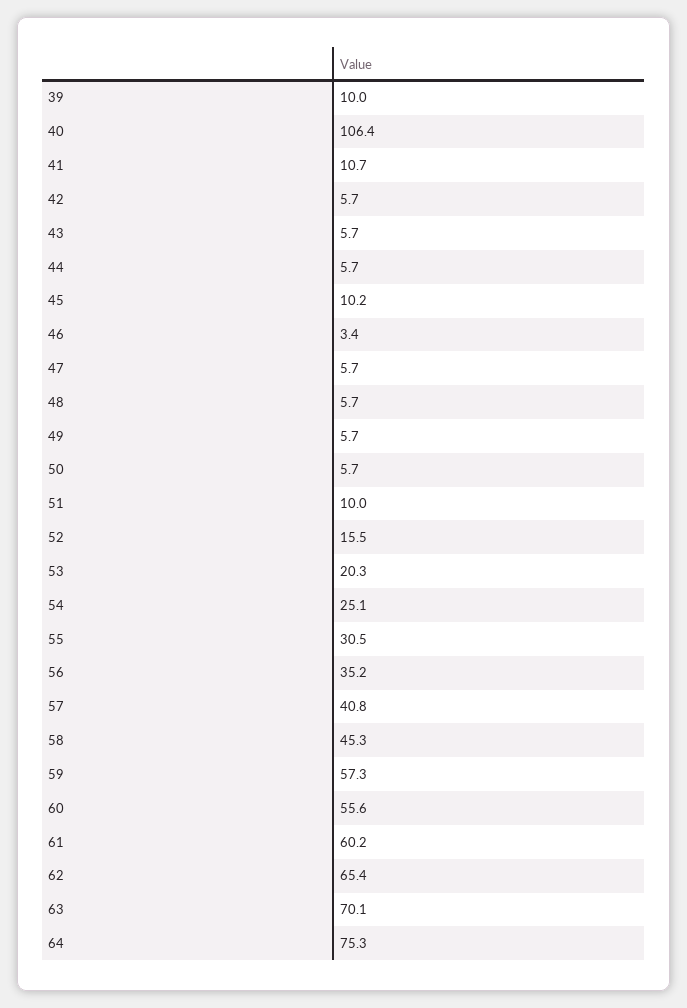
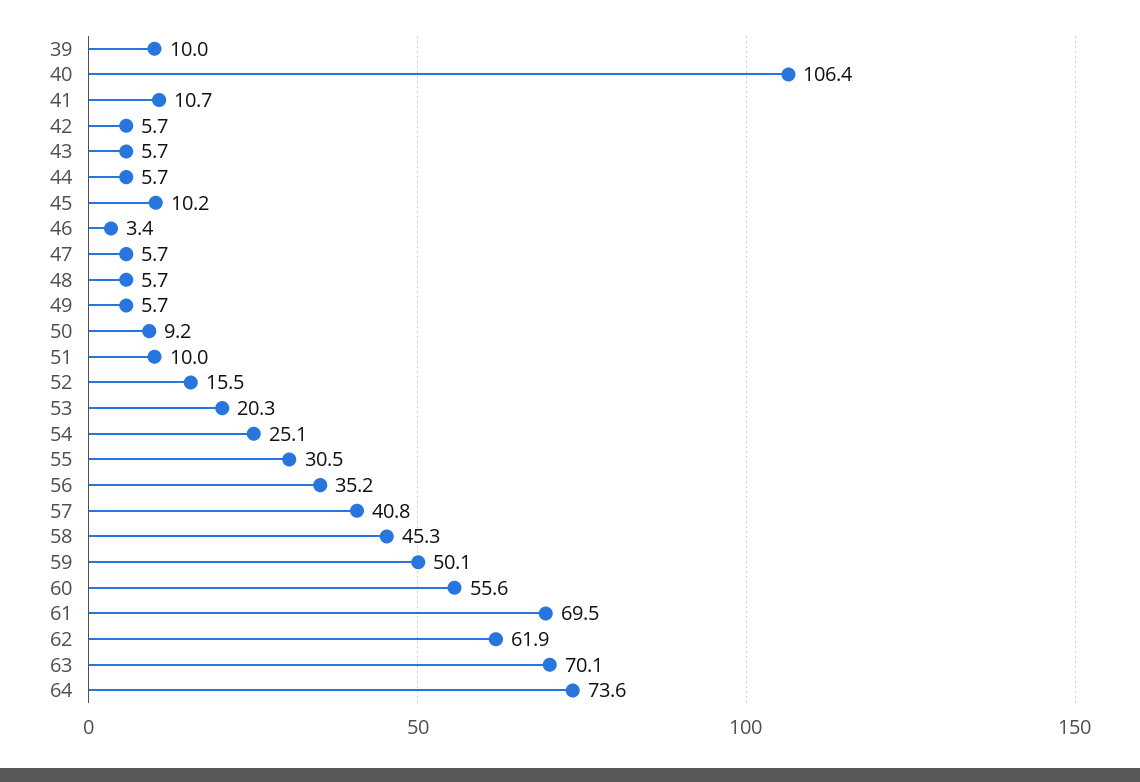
  {
    "39": 10,
    "40": 106.4,
    "41": 10.7,
    "42": 5.7,
    "43": 5.7,
    "44": 5.7,
    "45": 10.2,
    "46": 3.4,
    "47": 5.7,
    "48": 5.7,
    "49": 5.7,
-   "50": 5.7,
+   "50": 9.2,
    "51": 10,
    "52": 15.5,
    "53": 20.3,
    "54": 25.1,
    "55": 30.5,
    "56": 35.2,
    "57": 40.8,
    "58": 45.3,
-   "59": 57.3,
+   "59": 50.1,
    "60": 55.6,
-   "61": 60.2,
+   "61": 69.5,
-   "62": 65.4,
+   "62": 61.9,
    "63": 70.1,
-   "64": 75.3
+   "64": 73.6
  }

